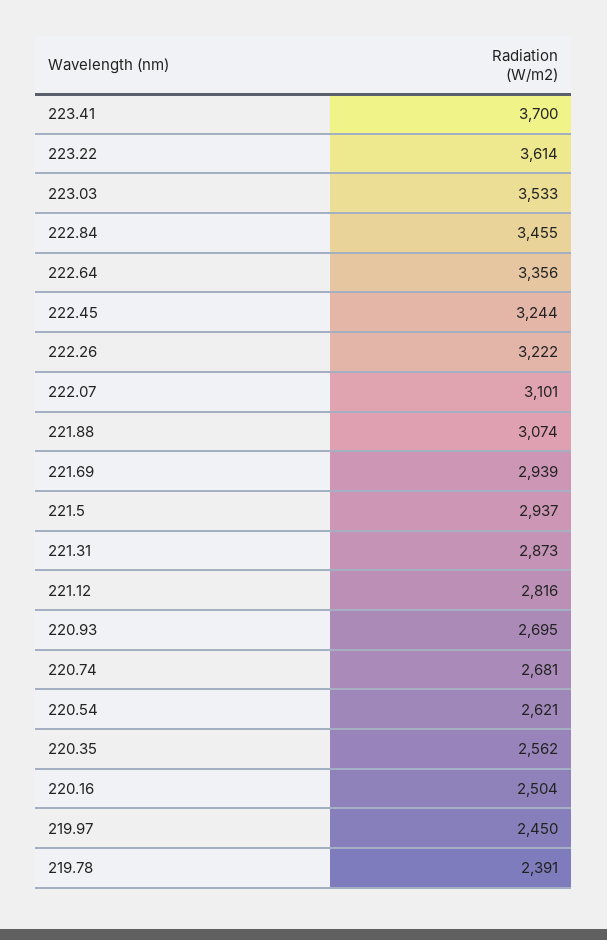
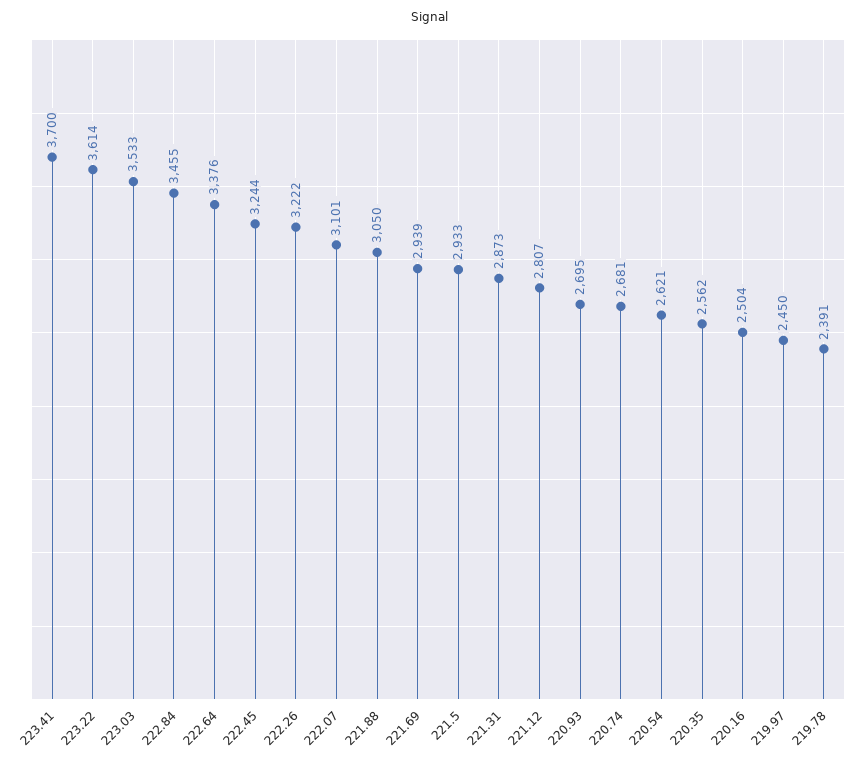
  {
    "223.41": 3700,
    "223.22": 3614,
    "223.03": 3533,
    "222.84": 3455,
-   "222.64": 3356,
+   "222.64": 3376,
    "222.45": 3244,
    "222.26": 3222,
    "222.07": 3101,
-   "221.88": 3074,
+   "221.88": 3050,
    "221.69": 2939,
-   "221.5": 2937,
+   "221.5": 2933,
    "221.31": 2873,
-   "221.12": 2816,
+   "221.12": 2807,
    "220.93": 2695,
    "220.74": 2681,
    "220.54": 2621,
    "220.35": 2562,
    "220.16": 2504,
    "219.97": 2450,
    "219.78": 2391
  }

